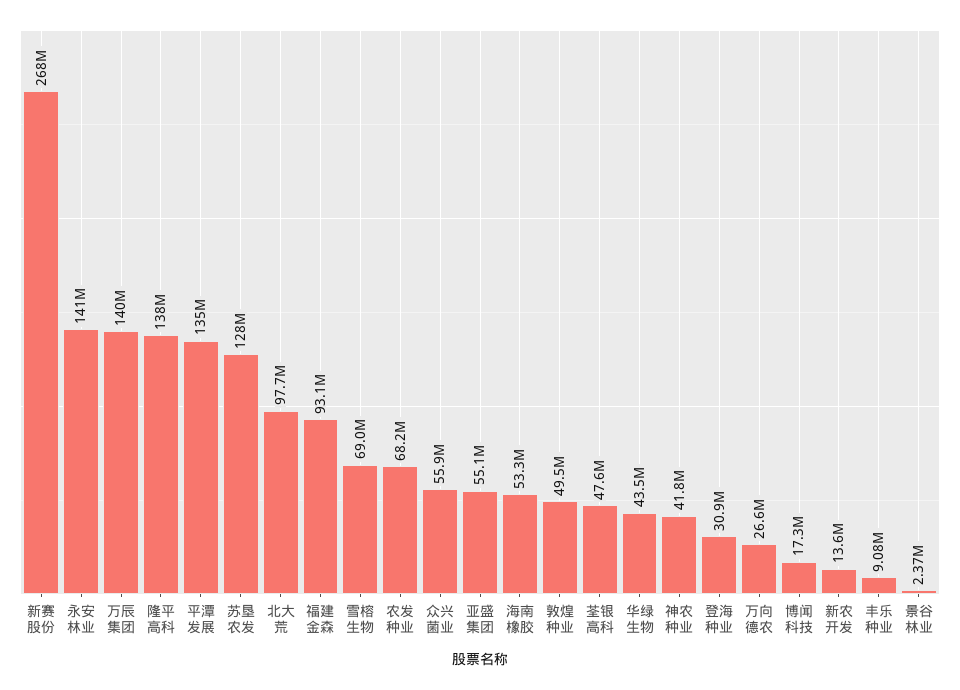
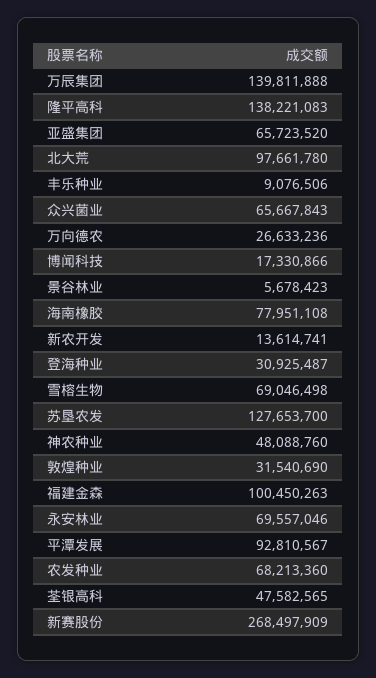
  {
    "新赛股份": 268497909,
-   "永安林业": 141000000,
+   "永安林业": 69557046,
    "万辰集团": 139811888,
    "隆平高科": 138221083,
-   "平潭发展": 135000000,
+   "平潭发展": 92810567,
    "苏垦农发": 127653700,
    "北大荒": 97661780,
-   "福建金森": 93100000,
+   "福建金森": 100450263,
    "雪榕生物": 69046498,
    "农发种业": 68213360,
-   "众兴菌业": 55900000,
+   "众兴菌业": 65667843,
-   "亚盛集团": 55100000,
+   "亚盛集团": 65723520,
-   "海南橡胶": 53300000,
+   "海南橡胶": 77951108,
-   "敦煌种业": 49500000,
+   "敦煌种业": 31540690,
    "荃银高科": 47582565,
-   "华绿生物": 43500000,
-   "神农种业": 41800000,
+   "神农种业": 48088760,
    "登海种业": 30925487,
    "万向德农": 26633236,
    "博闻科技": 17330866,
    "新农开发": 13614741,
    "丰乐种业": 9076506,
-   "景谷林业": 2370000
+   "景谷林业": 5678423
  }

